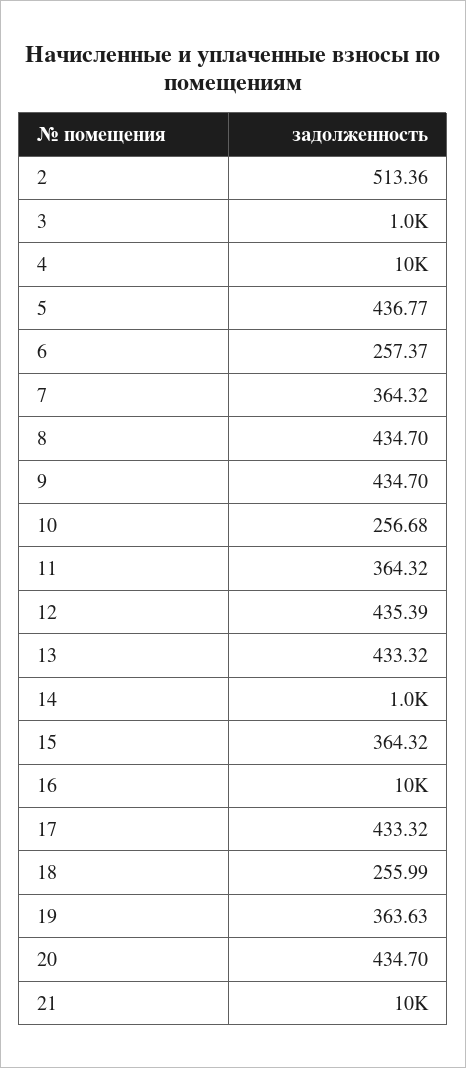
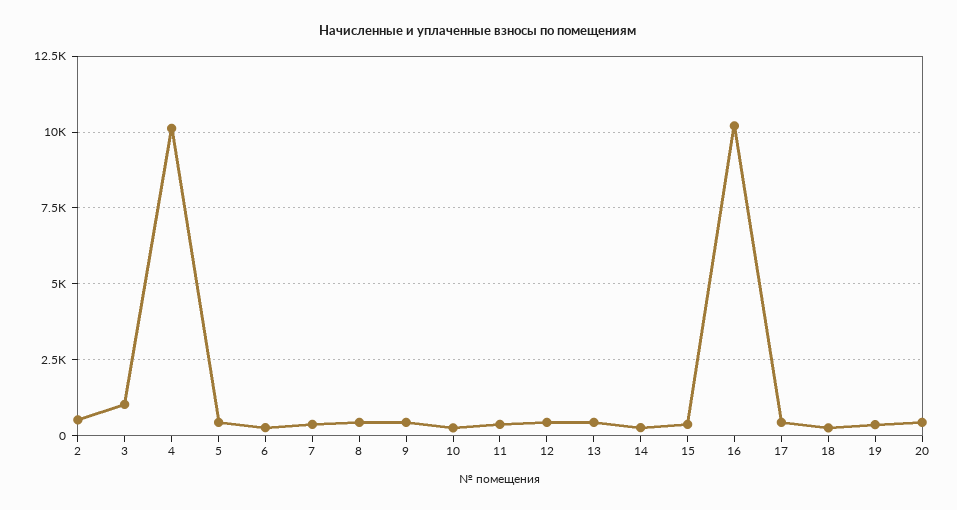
  {
    "2": 513.36,
    "3": 1000,
    "4": 10000,
    "5": 436.77,
    "6": 257.37,
    "7": 364.32,
    "8": 434.7,
    "9": 434.7,
    "10": 256.68,
    "11": 364.32,
    "12": 435.39,
    "13": 433.32,
-   "14": 1000,
+   "14": 250,
    "15": 364.32,
    "16": 10000,
    "17": 433.32,
    "18": 255.99,
    "19": 363.63,
-   "20": 434.7,
+   "20": 434.7
-   "21": 10000
  }

